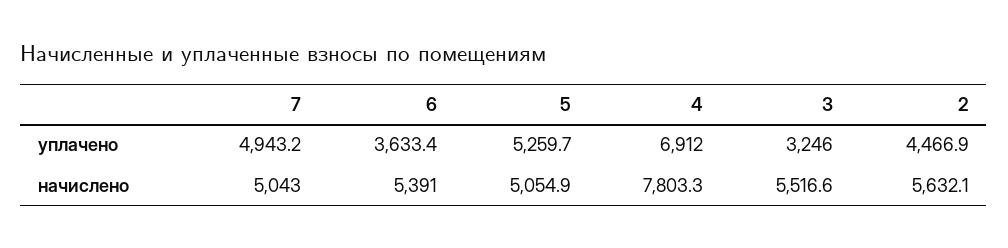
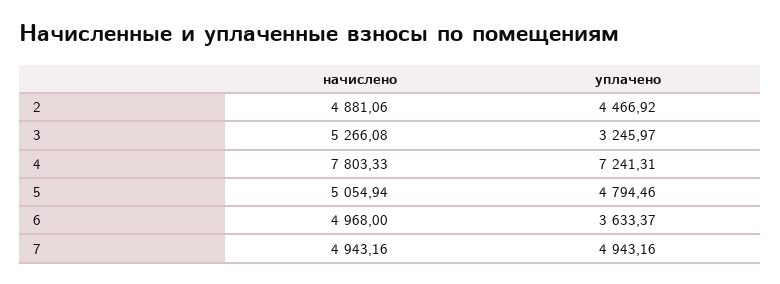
  {
    "7": {
      "уплачено": 4943.16,
-     "начислено": 5043
+     "начислено": 4943.16
    },
    "6": {
      "уплачено": 3633.37,
-     "начислено": 5391
+     "начислено": 4968
    },
    "5": {
-     "уплачено": 5259.7,
+     "уплачено": 4794.46,
      "начислено": 5054.94
    },
    "4": {
-     "уплачено": 6912,
+     "уплачено": 7241.31,
      "начислено": 7803.33
    },
    "3": {
      "уплачено": 3245.97,
-     "начислено": 5516.6
+     "начислено": 5266.08
    },
    "2": {
      "уплачено": 4466.92,
-     "начислено": 5632.1
+     "начислено": 4881.06
    }
  }

